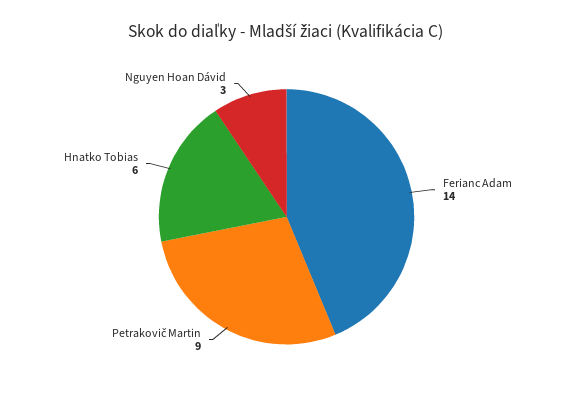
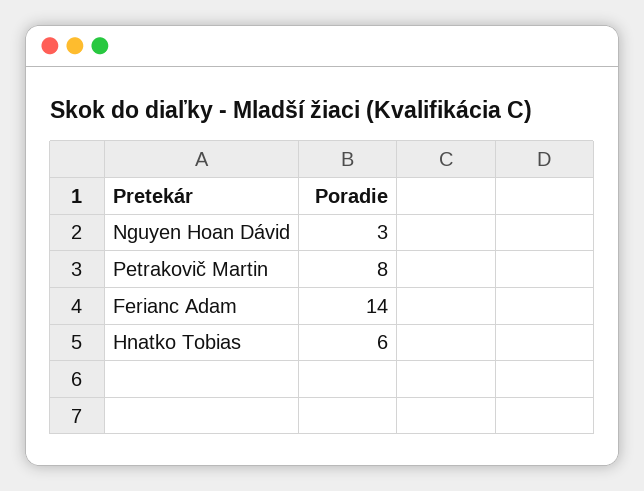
  {
    "Ferianc Adam": 14,
-   "Petrakovič Martin": 9,
+   "Petrakovič Martin": 8,
    "Hnatko Tobias": 6,
    "Nguyen Hoan Dávid": 3
  }

